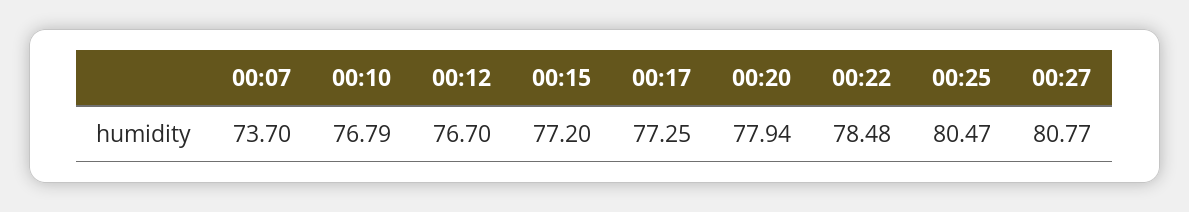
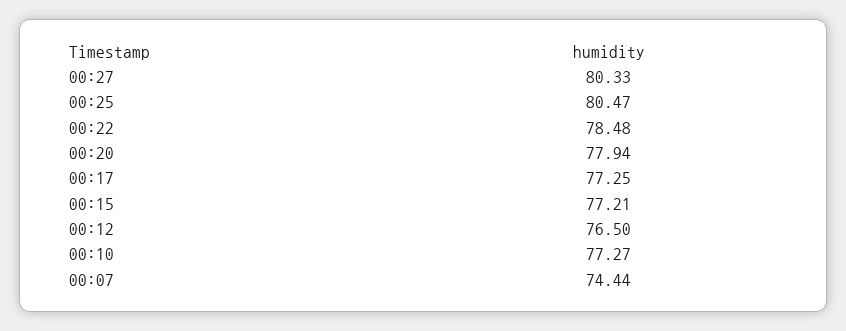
  {
-   "00:07": 73.7,
+   "00:07": 74.44,
-   "00:10": 76.79,
+   "00:10": 77.27,
-   "00:12": 76.7,
+   "00:12": 76.5,
-   "00:15": 77.2,
+   "00:15": 77.21,
    "00:17": 77.25,
    "00:20": 77.94,
    "00:22": 78.48,
    "00:25": 80.47,
-   "00:27": 80.77
+   "00:27": 80.33
  }

